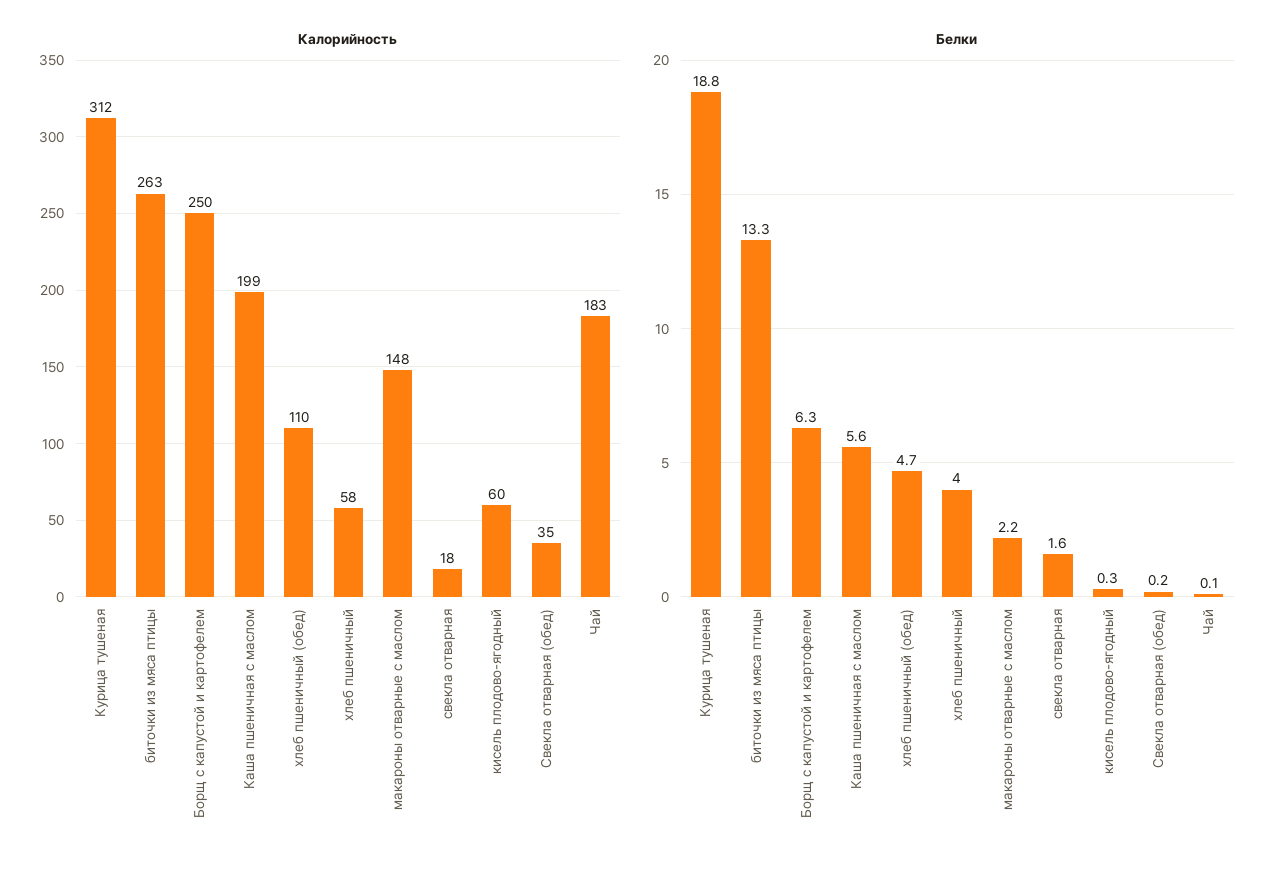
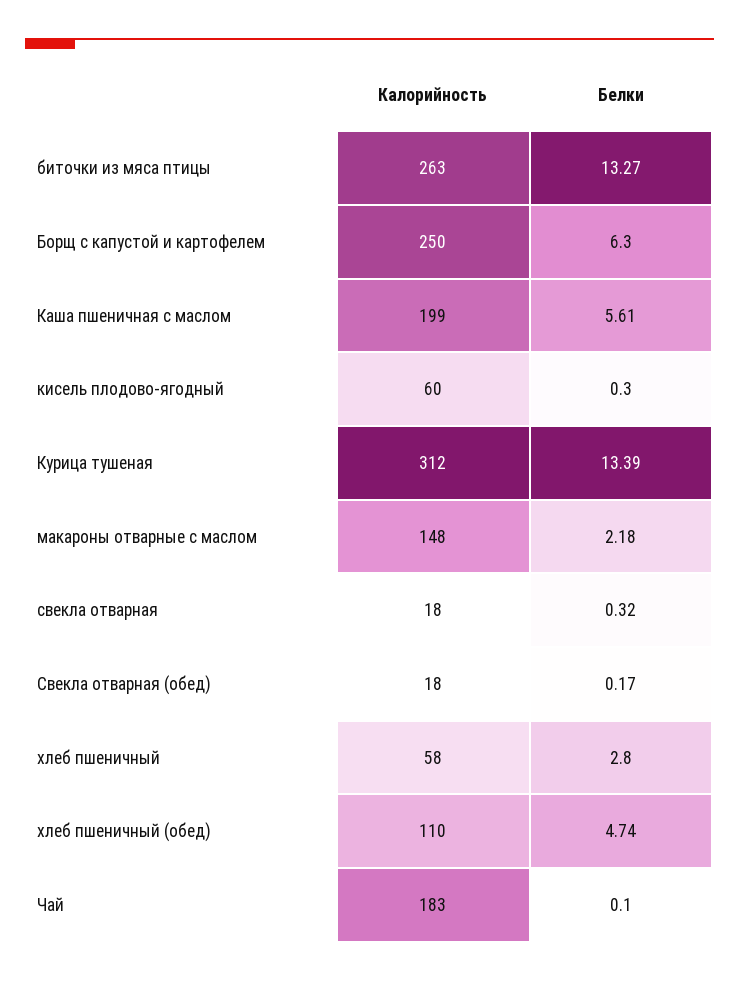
  {
    "Калорийность": {
      "Курица тушеная": 312,
      "биточки из мяса птицы": 263,
      "Борщ с капустой и картофелем": 250,
      "Каша пшеничная с маслом": 199,
      "хлеб пшеничный (обед)": 110,
      "хлеб пшеничный": 58,
      "макароны отварные с маслом": 148,
      "свекла отварная": 18,
      "кисель плодово-ягодный": 60,
-     "Свекла отварная (обед)": 35,
+     "Свекла отварная (обед)": 18,
      "Чай": 183
    },
    "Белки": {
-     "Курица тушеная": 18.8,
+     "Курица тушеная": 13.39,
      "биточки из мяса птицы": 13.27,
      "Борщ с капустой и картофелем": 6.3,
      "Каша пшеничная с маслом": 5.61,
      "хлеб пшеничный (обед)": 4.74,
-     "хлеб пшеничный": 4,
+     "хлеб пшеничный": 2.8,
      "макароны отварные с маслом": 2.18,
-     "свекла отварная": 1.6,
+     "свекла отварная": 0.32,
      "кисель плодово-ягодный": 0.3,
      "Свекла отварная (обед)": 0.17,
      "Чай": 0.1
    }
  }

